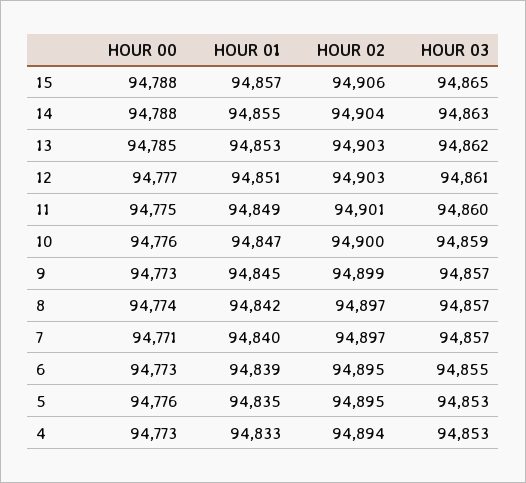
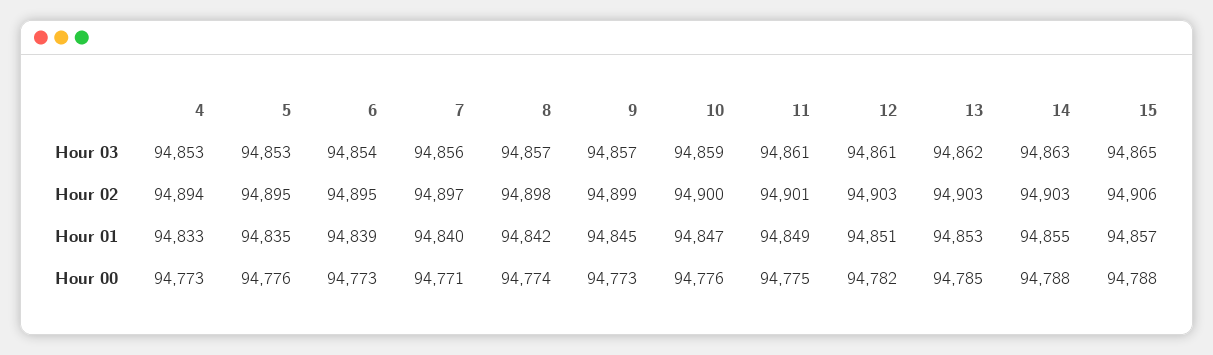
  {
    "HOUR 00": {
      "15": 94788,
      "14": 94788,
      "13": 94785,
-     "12": 94777,
+     "12": 94782,
      "11": 94775,
      "10": 94776,
      "9": 94773,
      "8": 94774,
      "7": 94771,
      "6": 94773,
      "5": 94776,
      "4": 94773
    },
    "HOUR 01": {
      "15": 94857,
      "14": 94855,
      "13": 94853,
      "12": 94851,
      "11": 94849,
      "10": 94847,
      "9": 94845,
      "8": 94842,
      "7": 94840,
      "6": 94839,
      "5": 94835,
      "4": 94833
    },
    "HOUR 02": {
      "15": 94906,
-     "14": 94904,
+     "14": 94903,
      "13": 94903,
      "12": 94903,
      "11": 94901,
      "10": 94900,
      "9": 94899,
-     "8": 94897,
+     "8": 94898,
      "7": 94897,
      "6": 94895,
      "5": 94895,
      "4": 94894
    },
    "HOUR 03": {
      "15": 94865,
      "14": 94863,
      "13": 94862,
      "12": 94861,
-     "11": 94860,
+     "11": 94861,
      "10": 94859,
      "9": 94857,
      "8": 94857,
-     "7": 94857,
+     "7": 94856,
-     "6": 94855,
+     "6": 94854,
      "5": 94853,
      "4": 94853
    }
  }

